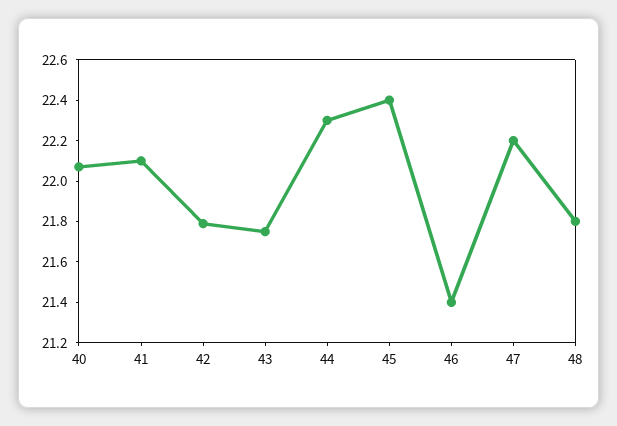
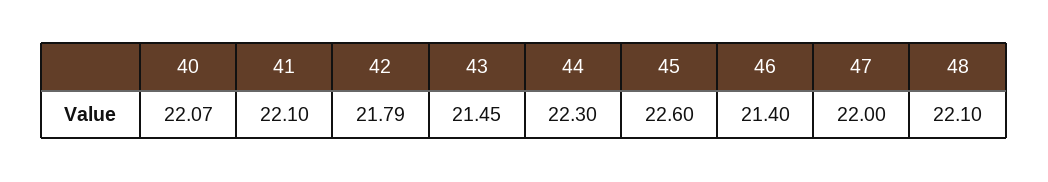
  {
    "40": 22.07,
    "41": 22.1,
    "42": 21.79,
-   "43": 21.75,
+   "43": 21.45,
    "44": 22.3,
-   "45": 22.4,
+   "45": 22.6,
    "46": 21.4,
-   "47": 22.2,
+   "47": 22,
-   "48": 21.8
+   "48": 22.1
  }

